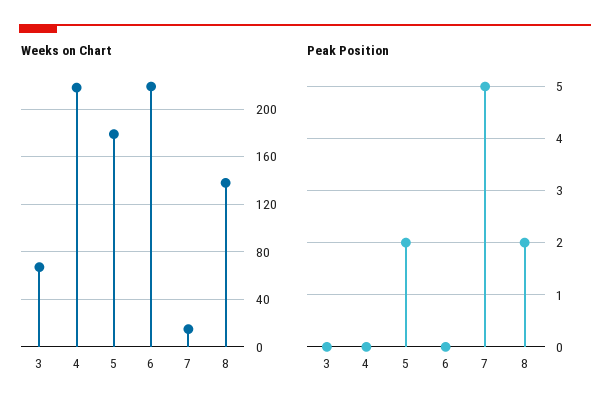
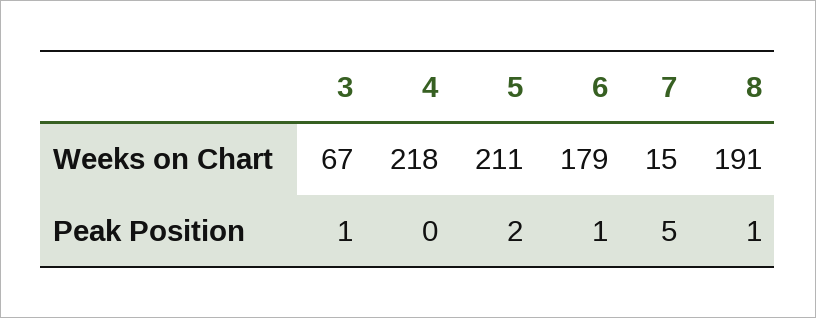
  {
    "Weeks on Chart": {
      "3": 67,
      "4": 218,
-     "5": 180,
+     "5": 211,
-     "6": 220,
+     "6": 179,
      "7": 15,
-     "8": 140
+     "8": 191
    },
    "Peak Position": {
-     "3": 0,
+     "3": 1,
      "4": 0,
      "5": 2,
-     "6": 0,
+     "6": 1,
      "7": 5,
-     "8": 2
+     "8": 1
    }
  }

